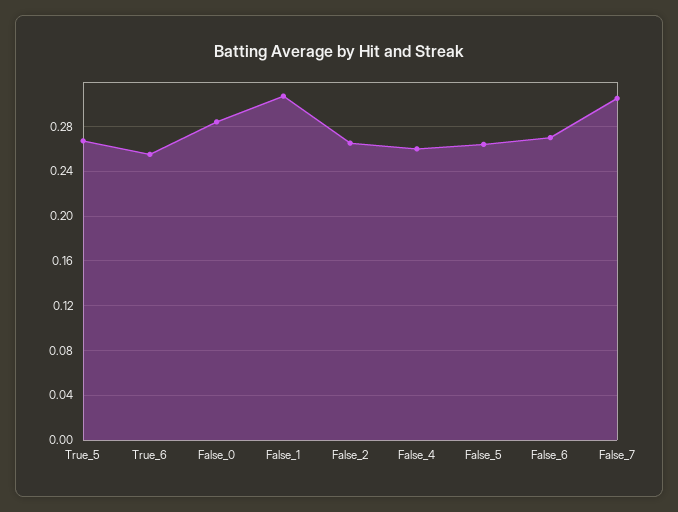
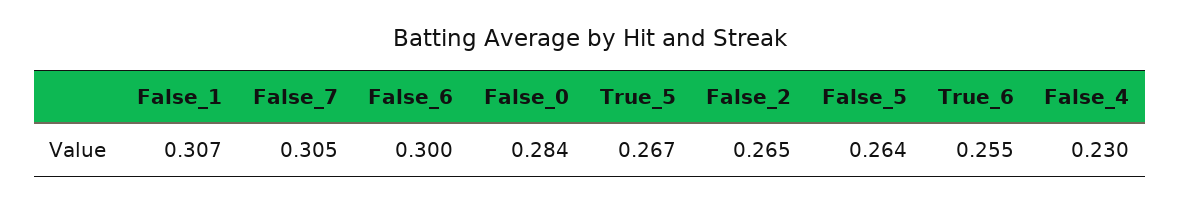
  {
    "True_5": 0.267,
    "True_6": 0.255,
    "False_0": 0.284,
    "False_1": 0.307,
    "False_2": 0.265,
-   "False_4": 0.26,
+   "False_4": 0.23,
    "False_5": 0.264,
-   "False_6": 0.27,
+   "False_6": 0.3,
    "False_7": 0.305
  }

